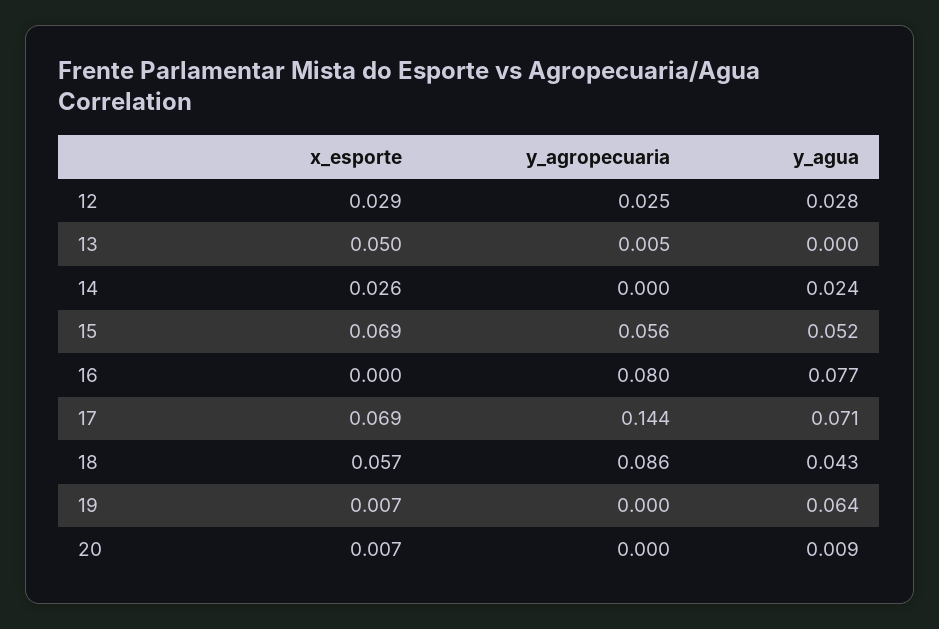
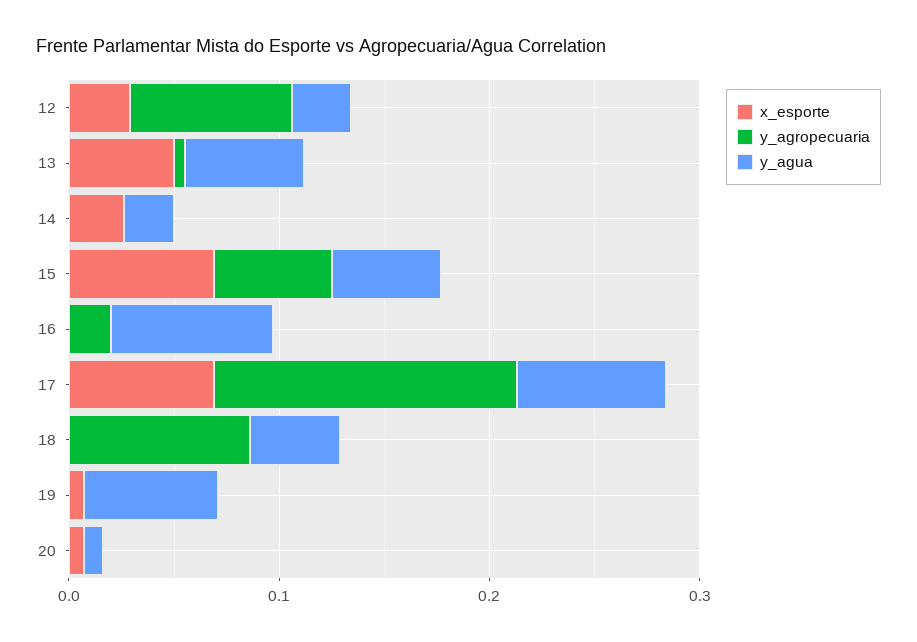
  {
    "x_esporte": {
      "12": 0.029,
      "13": 0.05,
      "14": 0.026,
      "15": 0.069,
      "16": 0,
      "17": 0.069,
-     "18": 0.057,
+     "18": 0,
      "19": 0.007,
      "20": 0.007
    },
    "y_agropecuaria": {
-     "12": 0.025,
+     "12": 0.08,
      "13": 0.005,
      "14": 0,
      "15": 0.056,
-     "16": 0.08,
+     "16": 0.02,
      "17": 0.144,
      "18": 0.086,
      "19": 0,
      "20": 0
    },
    "y_agua": {
      "12": 0.028,
-     "13": 0,
+     "13": 0.06,
      "14": 0.024,
      "15": 0.052,
      "16": 0.077,
      "17": 0.071,
      "18": 0.043,
      "19": 0.064,
      "20": 0.009
    }
  }

